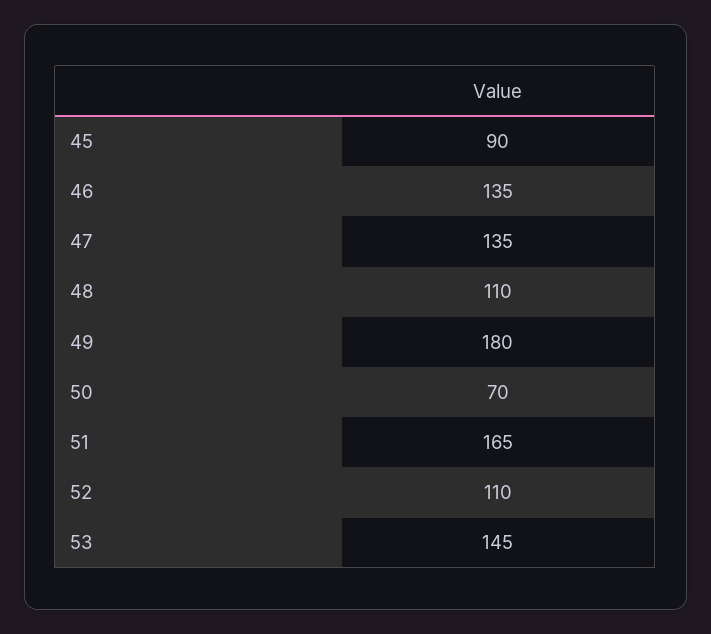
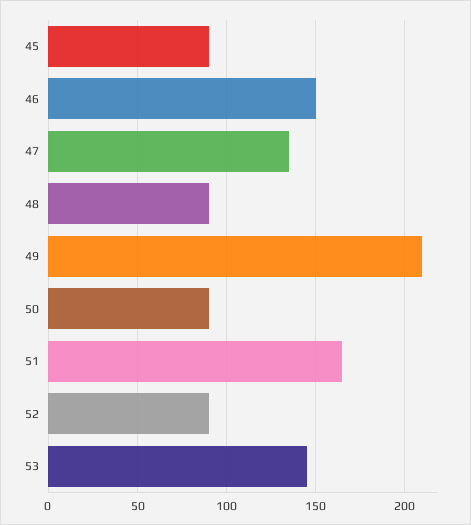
  {
    "45": 90,
-   "46": 135,
+   "46": 150,
    "47": 135,
-   "48": 110,
+   "48": 90,
-   "49": 180,
+   "49": 210,
-   "50": 70,
+   "50": 90,
    "51": 165,
-   "52": 110,
+   "52": 90,
    "53": 145
  }

